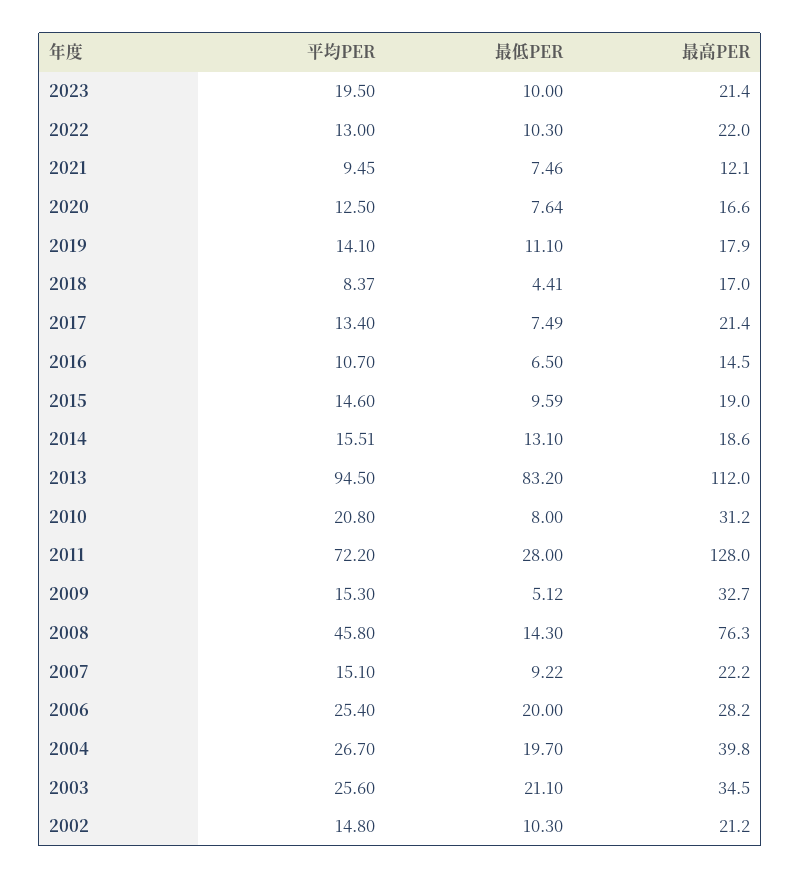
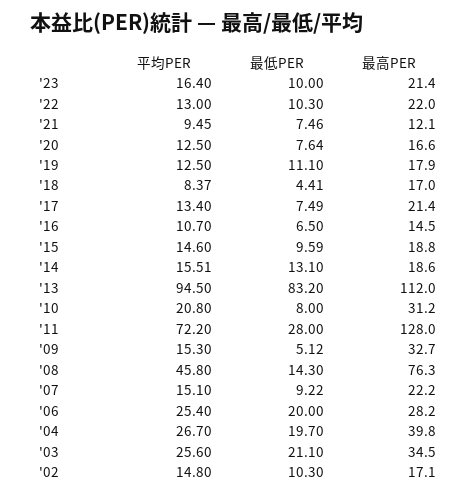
  {
    "平均PER": {
-     "2023": 19.5,
+     "2023": 16.4,
      "2022": 13,
      "2021": 9.45,
      "2020": 12.5,
-     "2019": 14.1,
+     "2019": 12.5,
      "2018": 8.37,
      "2017": 13.4,
      "2016": 10.7,
      "2015": 14.6,
      "2014": 15.51,
      "2013": 94.5,
      "2010": 20.8,
      "2011": 72.2,
      "2009": 15.3,
      "2008": 45.8,
      "2007": 15.1,
      "2006": 25.4,
      "2004": 26.7,
      "2003": 25.6,
      "2002": 14.8
    },
    "最低PER": {
      "2023": 10,
      "2022": 10.3,
      "2021": 7.46,
      "2020": 7.64,
      "2019": 11.1,
      "2018": 4.41,
      "2017": 7.49,
      "2016": 6.5,
      "2015": 9.59,
      "2014": 13.1,
      "2013": 83.2,
      "2010": 8,
      "2011": 28,
      "2009": 5.12,
      "2008": 14.3,
      "2007": 9.22,
      "2006": 20,
      "2004": 19.7,
      "2003": 21.1,
      "2002": 10.3
    },
    "最高PER": {
      "2023": 21.4,
      "2022": 22,
      "2021": 12.1,
      "2020": 16.6,
      "2019": 17.9,
      "2018": 17,
      "2017": 21.4,
      "2016": 14.5,
-     "2015": 19,
+     "2015": 18.8,
      "2014": 18.6,
      "2013": 112,
      "2010": 31.2,
      "2011": 128,
      "2009": 32.7,
      "2008": 76.3,
      "2007": 22.2,
      "2006": 28.2,
      "2004": 39.8,
      "2003": 34.5,
-     "2002": 21.2
+     "2002": 17.1
    }
  }

